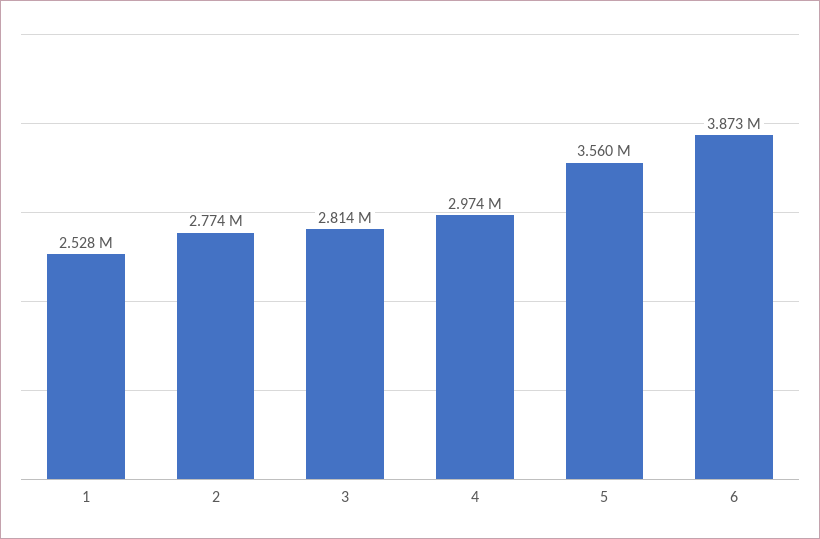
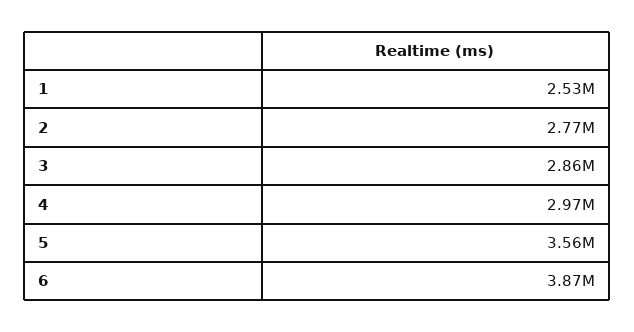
  {
    "1": 2528000,
    "2": 2774000,
-   "3": 2814000,
+   "3": 2860000,
    "4": 2974000,
    "5": 3560000,
    "6": 3873000
  }

